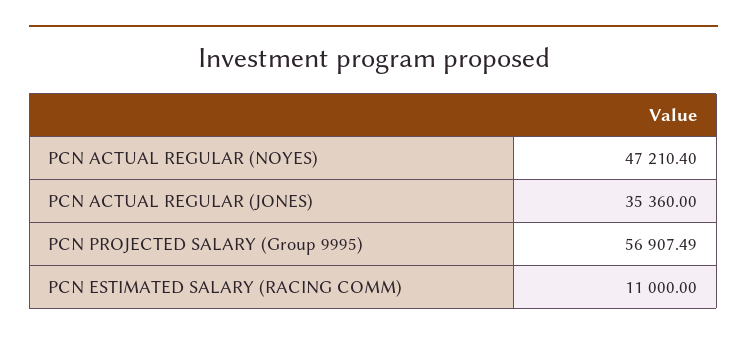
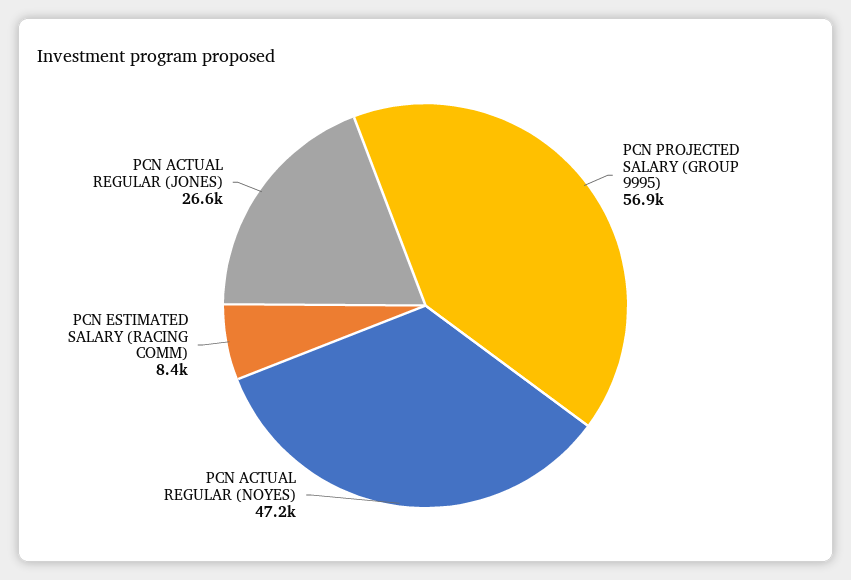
  {
    "PCN ACTUAL REGULAR (NOYES)": 47210.4,
-   "PCN ACTUAL REGULAR (JONES)": 35360,
+   "PCN ACTUAL REGULAR (JONES)": 26600,
    "PCN PROJECTED SALARY (Group 9995)": 56907.49,
-   "PCN ESTIMATED SALARY (RACING COMM)": 11000
+   "PCN ESTIMATED SALARY (RACING COMM)": 8400
  }

